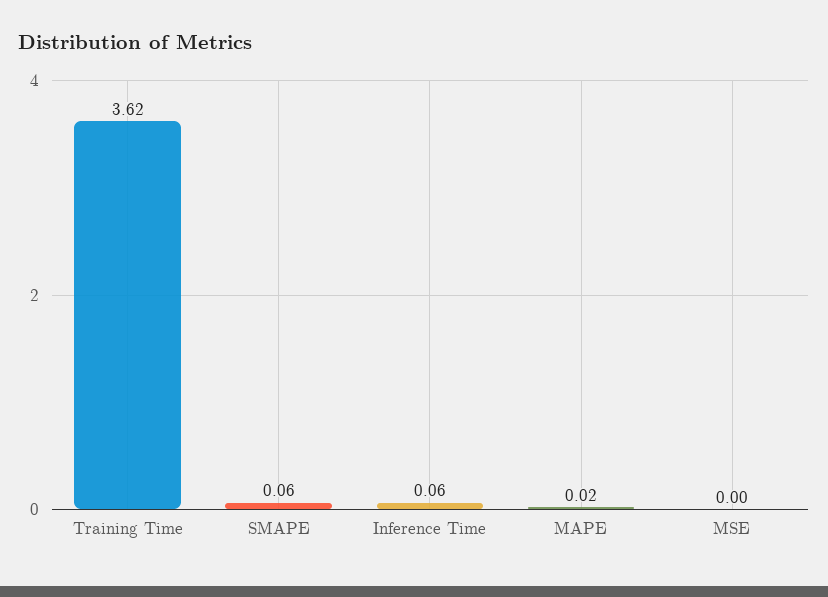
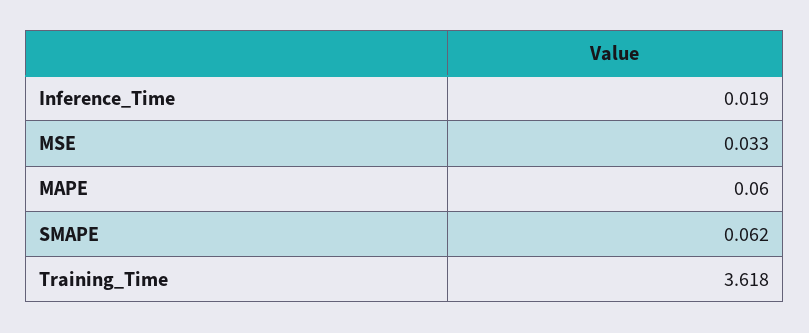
  {
    "Training Time": 3.618,
    "SMAPE": 0.062,
-   "Inference Time": 0.06,
+   "Inference Time": 0.019,
-   "MAPE": 0.02,
+   "MAPE": 0.06,
-   "MSE": 0
+   "MSE": 0.033
  }

